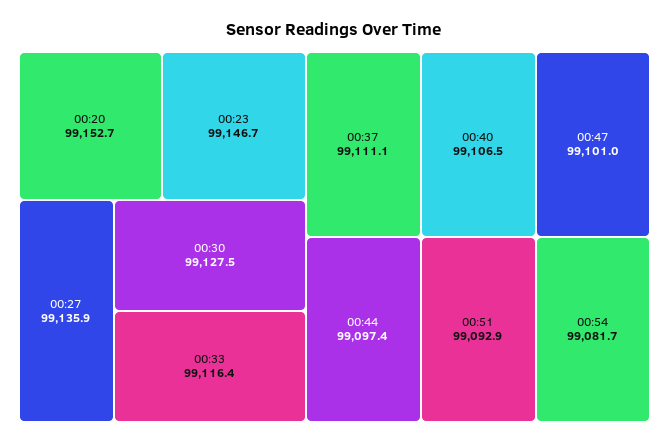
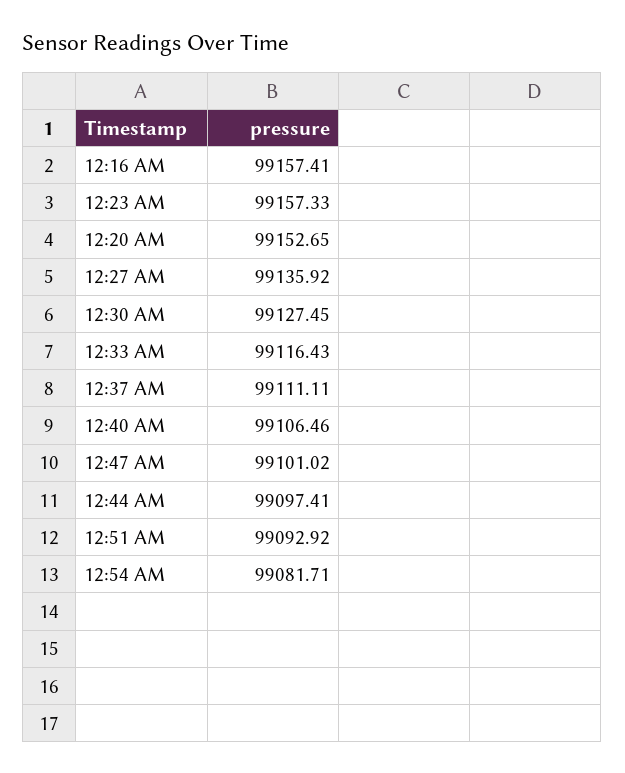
  {
    "00:20": 99152.65,
-   "00:23": 99146.7,
+   "00:23": 99157.33,
    "00:27": 99135.92,
    "00:30": 99127.45,
    "00:33": 99116.43,
    "00:37": 99111.11,
    "00:40": 99106.46,
    "00:47": 99101.02,
    "00:44": 99097.41,
    "00:51": 99092.92,
-   "00:54": 99081.71
+   "00:54": 99081.71,
+   "12:16 AM": 99157.41
  }

